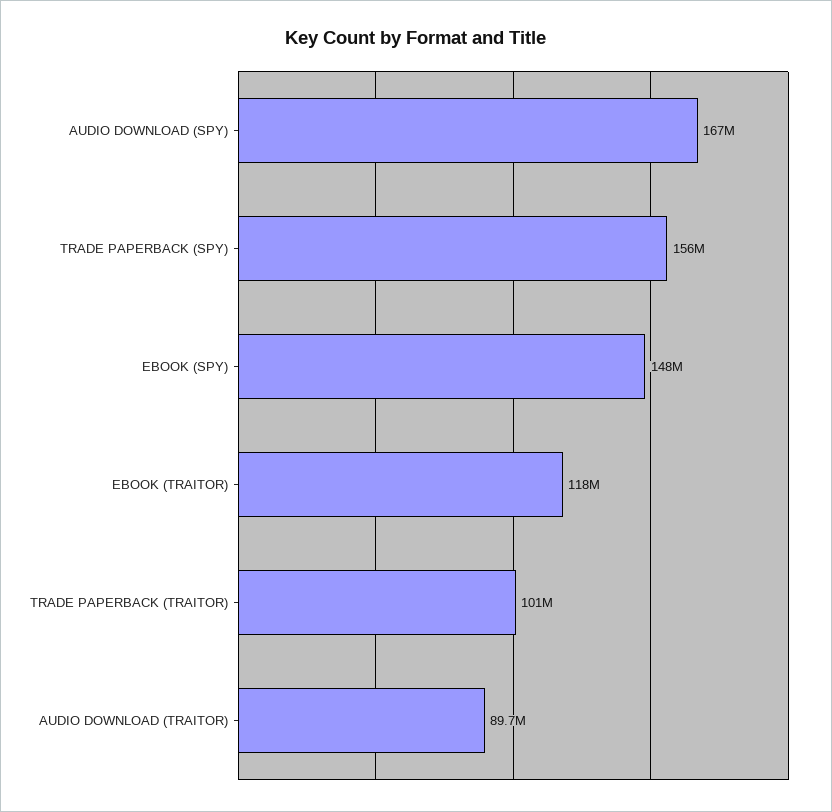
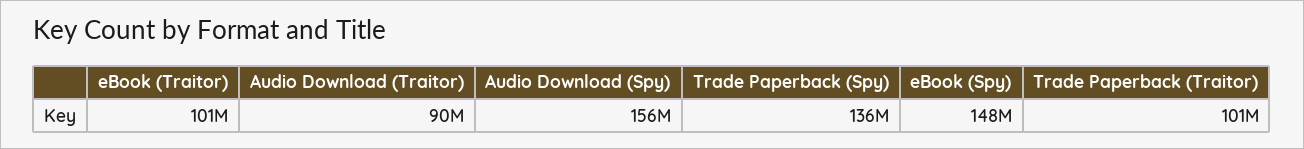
  {
-   "AUDIO DOWNLOAD (SPY)": 167000000,
+   "AUDIO DOWNLOAD (SPY)": 156000000,
-   "TRADE PAPERBACK (SPY)": 156000000,
+   "TRADE PAPERBACK (SPY)": 136000000,
    "EBOOK (SPY)": 148000000,
-   "EBOOK (TRAITOR)": 118000000,
+   "EBOOK (TRAITOR)": 101000000,
    "TRADE PAPERBACK (TRAITOR)": 101000000,
    "AUDIO DOWNLOAD (TRAITOR)": 89700000
  }

